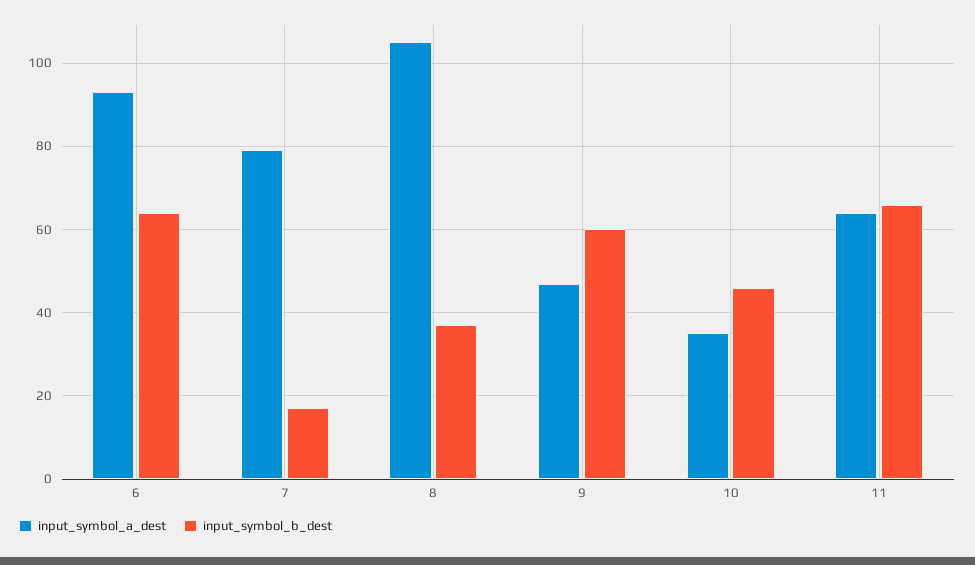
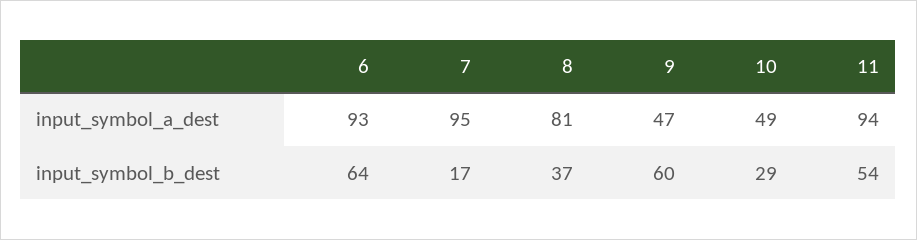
  {
    "input_symbol_a_dest": {
      "6": 93,
-     "7": 80,
+     "7": 95,
-     "8": 105,
+     "8": 81,
      "9": 47,
-     "10": 35,
+     "10": 49,
-     "11": 65
+     "11": 94
    },
    "input_symbol_b_dest": {
      "6": 64,
      "7": 17,
      "8": 37,
      "9": 60,
-     "10": 45,
+     "10": 29,
-     "11": 65
+     "11": 54
    }
  }

